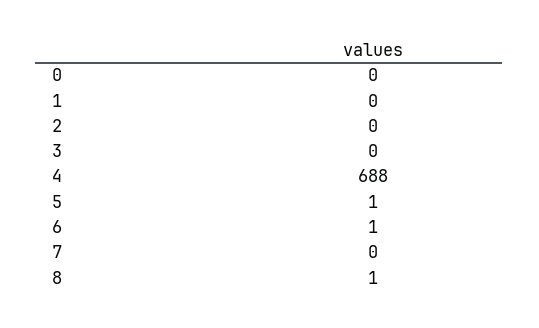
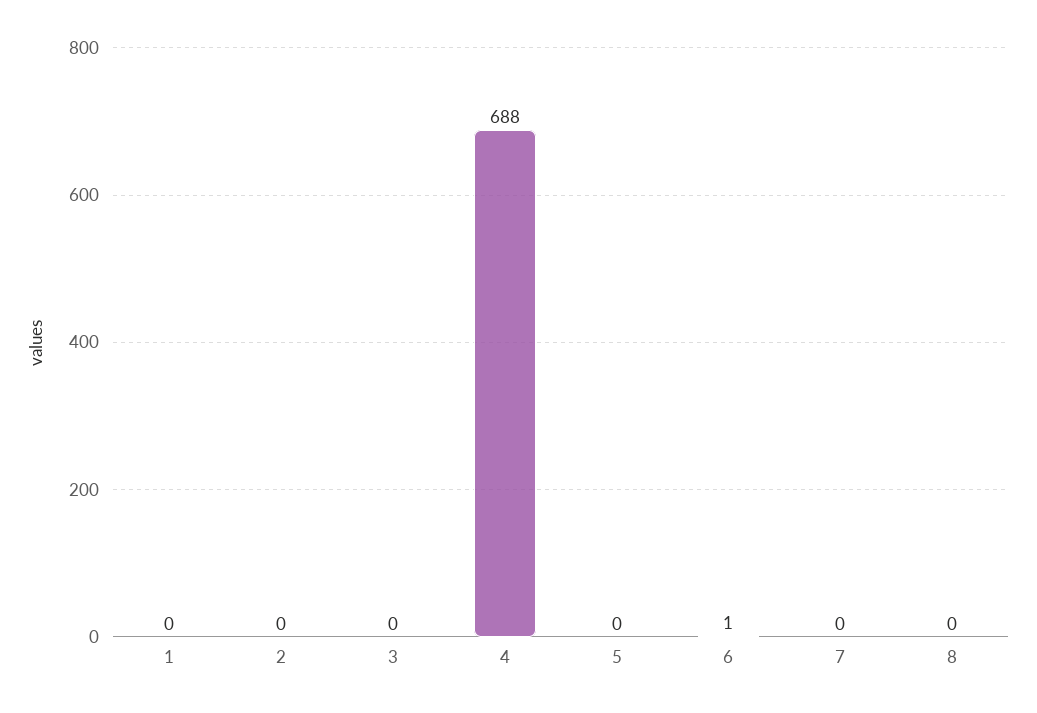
  {
-   "0": 0,
    "1": 0,
    "2": 0,
    "3": 0,
    "4": 688,
-   "5": 1,
+   "5": 0,
    "6": 1,
    "7": 0,
-   "8": 1
+   "8": 0
  }

